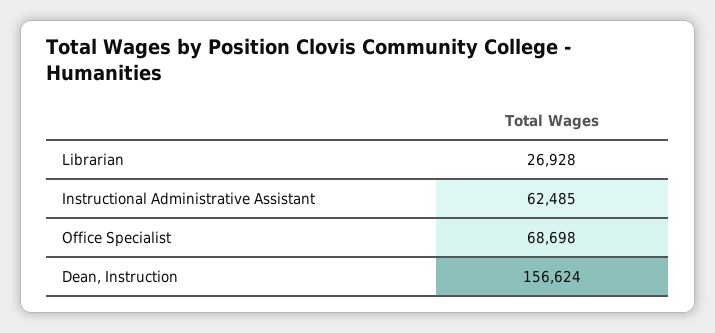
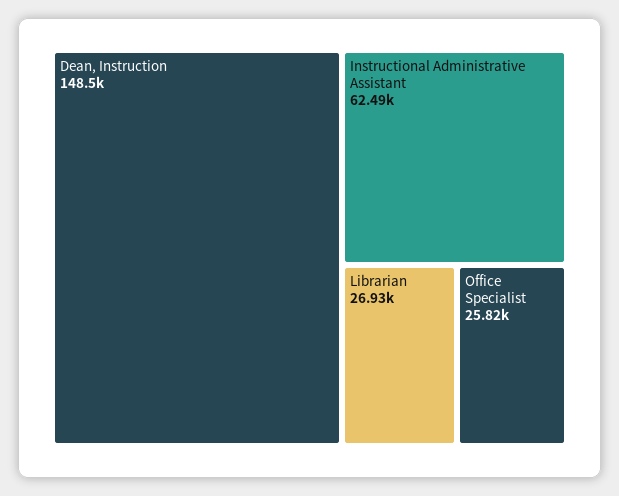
  {
    "Librarian": 26928,
    "Instructional Administrative Assistant": 62485,
-   "Office Specialist": 68698,
+   "Office Specialist": 25820,
-   "Dean, Instruction": 156624
+   "Dean, Instruction": 148500
  }

